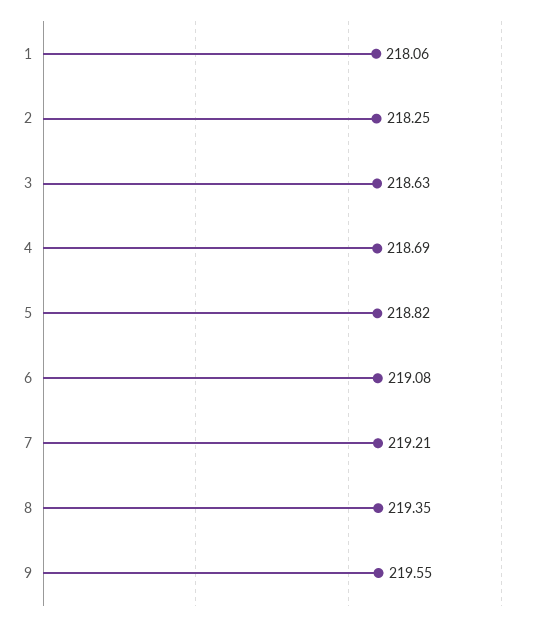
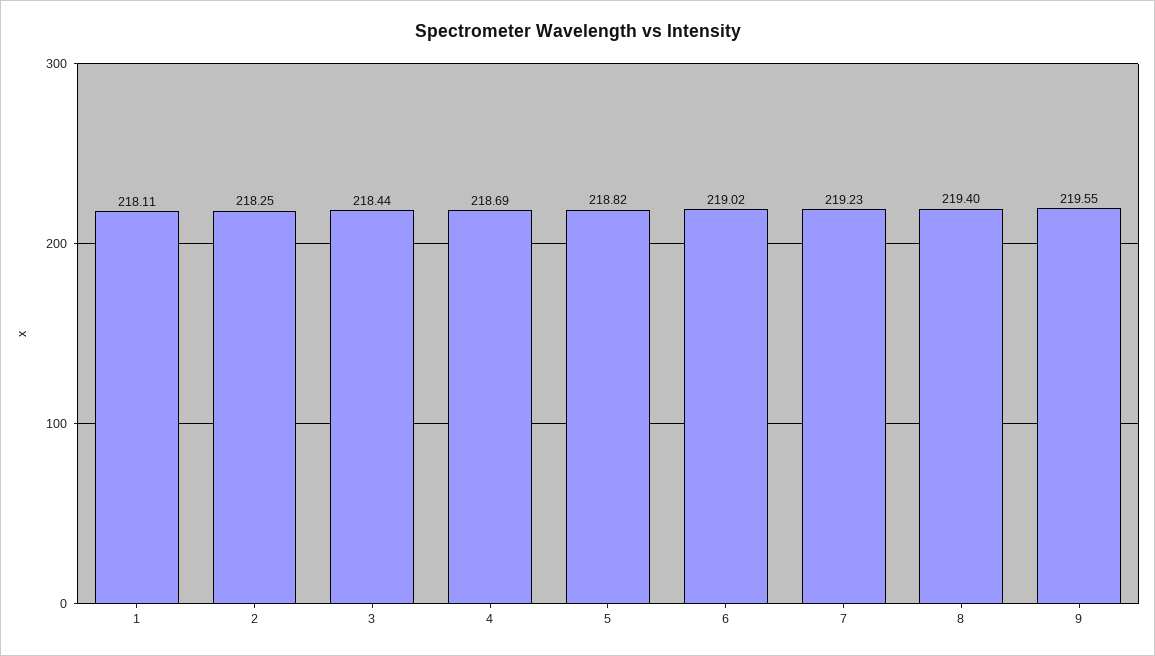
  {
-   "1": 218.06,
+   "1": 218.11,
    "2": 218.25,
-   "3": 218.63,
+   "3": 218.44,
    "4": 218.69,
    "5": 218.82,
-   "6": 219.08,
+   "6": 219.02,
-   "7": 219.21,
+   "7": 219.23,
-   "8": 219.35,
+   "8": 219.4,
    "9": 219.55
  }

